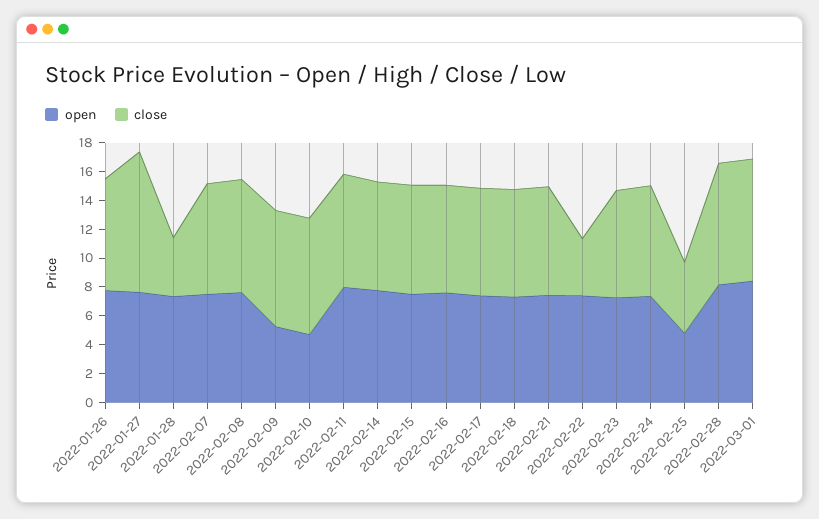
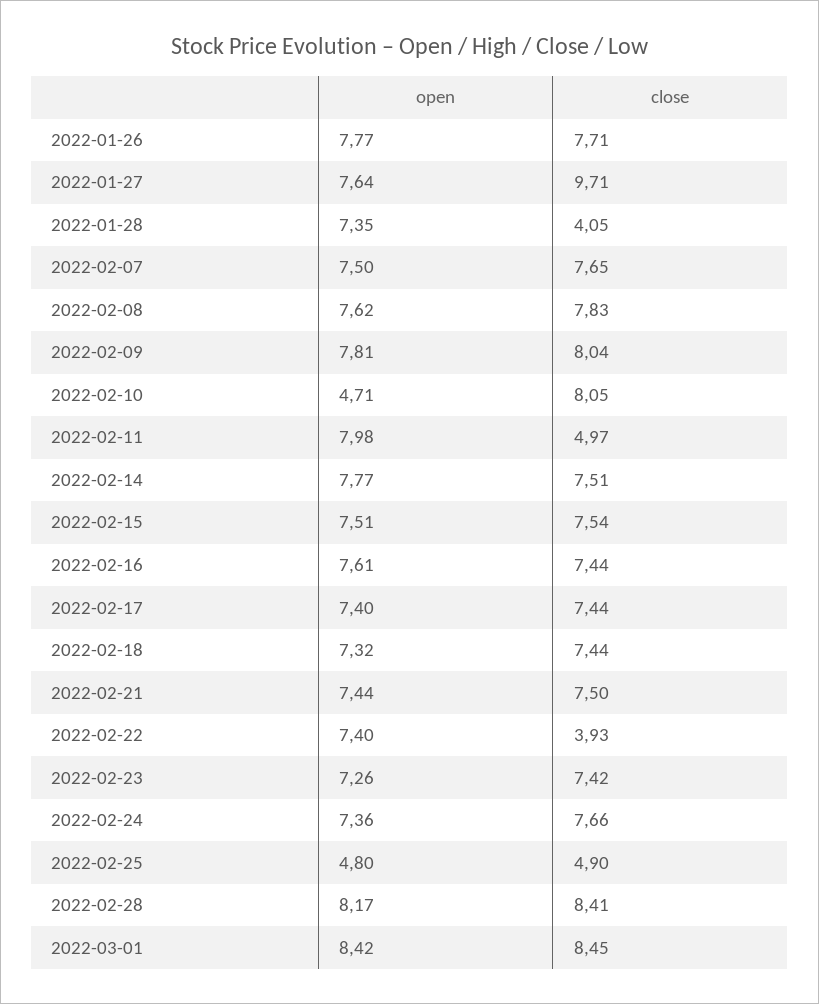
  {
    "open": {
      "2022-01-26": 7.77,
      "2022-01-27": 7.64,
      "2022-01-28": 7.35,
      "2022-02-07": 7.5,
      "2022-02-08": 7.62,
-     "2022-02-09": 5,
+     "2022-02-09": 7.81,
      "2022-02-10": 4.71,
      "2022-02-11": 7.98,
      "2022-02-14": 7.77,
      "2022-02-15": 7.51,
      "2022-02-16": 7.61,
      "2022-02-17": 7.4,
      "2022-02-18": 7.32,
      "2022-02-21": 7.44,
      "2022-02-22": 7.4,
      "2022-02-23": 7.26,
      "2022-02-24": 7.36,
      "2022-02-25": 4.8,
      "2022-02-28": 8.17,
      "2022-03-01": 8.42
    },
    "close": {
      "2022-01-26": 7.71,
      "2022-01-27": 9.71,
      "2022-01-28": 4.05,
      "2022-02-07": 7.65,
      "2022-02-08": 7.83,
      "2022-02-09": 8.04,
      "2022-02-10": 8.05,
-     "2022-02-11": 8,
+     "2022-02-11": 4.97,
      "2022-02-14": 7.51,
      "2022-02-15": 7.54,
      "2022-02-16": 7.44,
      "2022-02-17": 7.44,
      "2022-02-18": 7.44,
      "2022-02-21": 7.5,
      "2022-02-22": 3.93,
      "2022-02-23": 7.42,
      "2022-02-24": 7.66,
      "2022-02-25": 4.9,
      "2022-02-28": 8.41,
      "2022-03-01": 8.45
    }
  }

